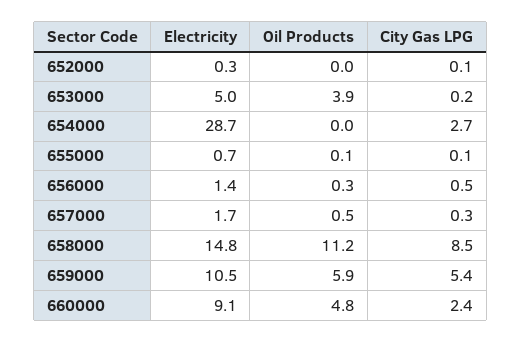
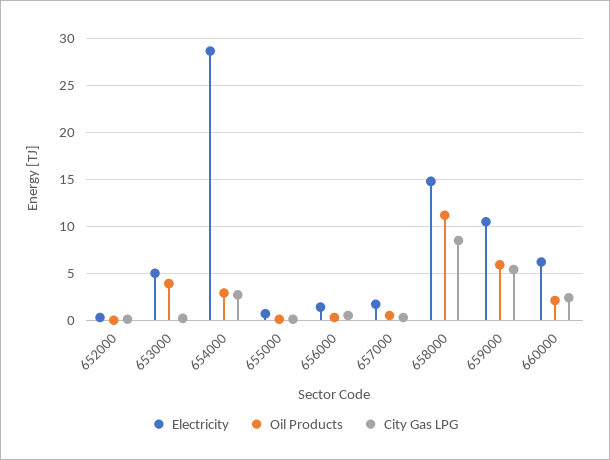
  {
    "Electricity": {
      "652000": 0.3,
      "653000": 5,
      "654000": 28.7,
      "655000": 0.7,
      "656000": 1.4,
      "657000": 1.7,
      "658000": 14.8,
      "659000": 10.5,
-     "660000": 9.1
+     "660000": 6
    },
    "Oil Products": {
      "652000": 0,
      "653000": 3.9,
-     "654000": 0,
+     "654000": 3,
      "655000": 0.1,
      "656000": 0.3,
      "657000": 0.5,
      "658000": 11.2,
      "659000": 5.9,
-     "660000": 4.8
+     "660000": 2
    },
    "City Gas LPG": {
      "652000": 0.1,
      "653000": 0.2,
      "654000": 2.7,
      "655000": 0.1,
      "656000": 0.5,
      "657000": 0.3,
      "658000": 8.5,
      "659000": 5.4,
      "660000": 2.4
    }
  }

